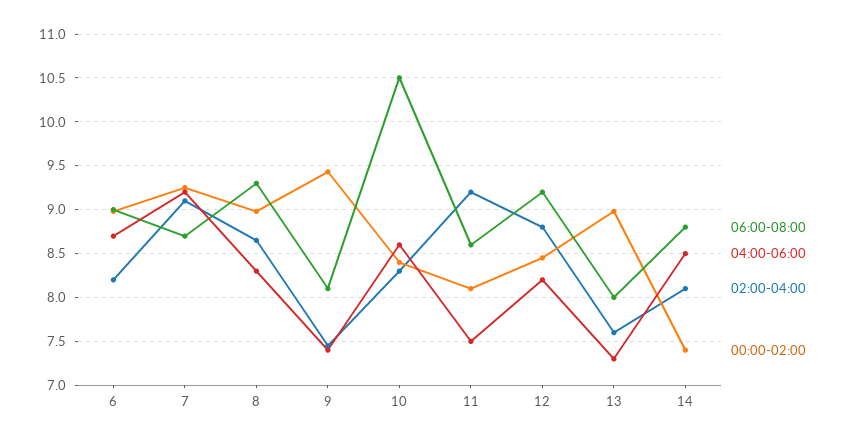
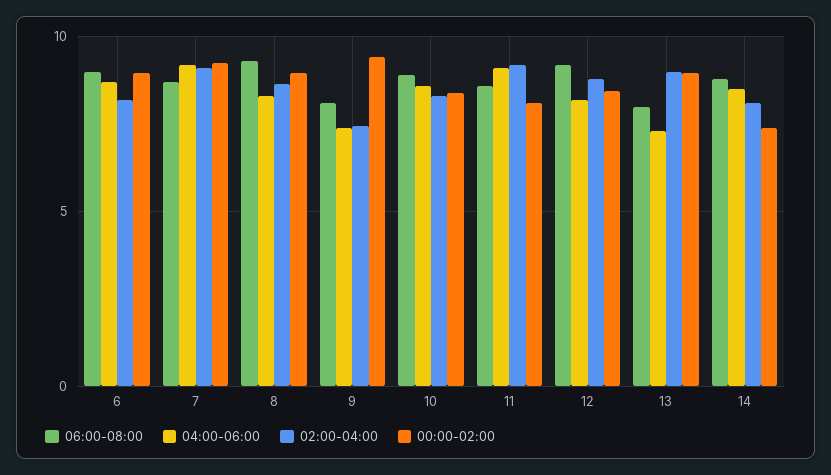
  {
    "06:00-08:00": {
      "6": 9,
      "7": 8.7,
      "8": 9.3,
      "9": 8.1,
-     "10": 10.5,
+     "10": 9,
      "11": 8.6,
      "12": 9.2,
      "13": 8,
      "14": 8.8
    },
    "04:00-06:00": {
      "6": 8.7,
      "7": 9.2,
      "8": 8.3,
      "9": 7.4,
      "10": 8.6,
-     "11": 7.5,
+     "11": 9,
      "12": 8.2,
      "13": 7.3,
      "14": 8.5
    },
    "02:00-04:00": {
      "6": 8.2,
      "7": 9.1,
      "8": 8.7,
      "9": 7.5,
      "10": 8.3,
      "11": 9.2,
      "12": 8.8,
-     "13": 7.6,
+     "13": 9,
      "14": 8.1
    },
    "00:00-02:00": {
      "6": 9,
      "7": 9.3,
      "8": 9,
      "9": 9.4,
      "10": 8.4,
      "11": 8.1,
      "12": 8.5,
      "13": 9,
      "14": 7.4
    }
  }

